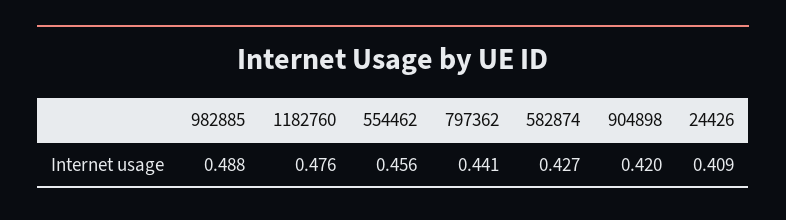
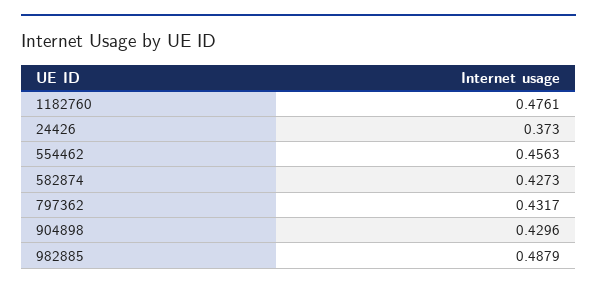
  {
    "982885": 0.4879,
    "1182760": 0.4761,
    "554462": 0.4563,
-   "797362": 0.441,
+   "797362": 0.4317,
    "582874": 0.4273,
-   "904898": 0.42,
+   "904898": 0.4296,
-   "24426": 0.409
+   "24426": 0.373
  }

